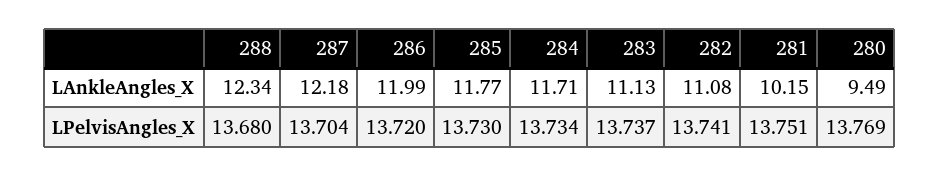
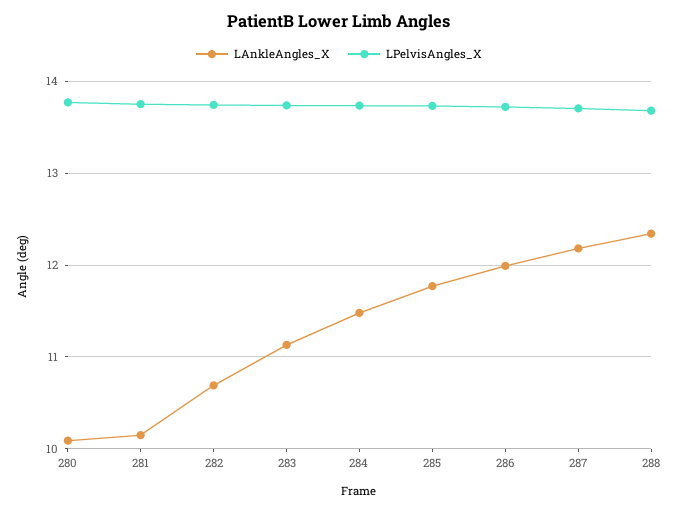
  {
    "LAnkleAngles_X": {
      "288": 12.34,
      "287": 12.18,
      "286": 11.99,
      "285": 11.77,
-     "284": 11.71,
+     "284": 11.5,
      "283": 11.13,
-     "282": 11.08,
+     "282": 10.7,
      "281": 10.15,
-     "280": 9.49
+     "280": 10.1
    },
    "LPelvisAngles_X": {
      "288": 13.68,
      "287": 13.704,
      "286": 13.72,
      "285": 13.73,
      "284": 13.734,
      "283": 13.737,
      "282": 13.741,
      "281": 13.751,
      "280": 13.769
    }
  }

